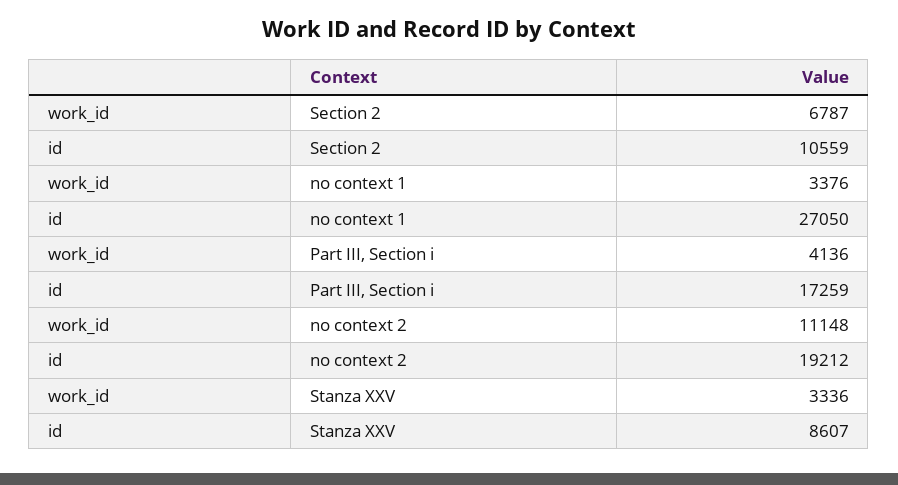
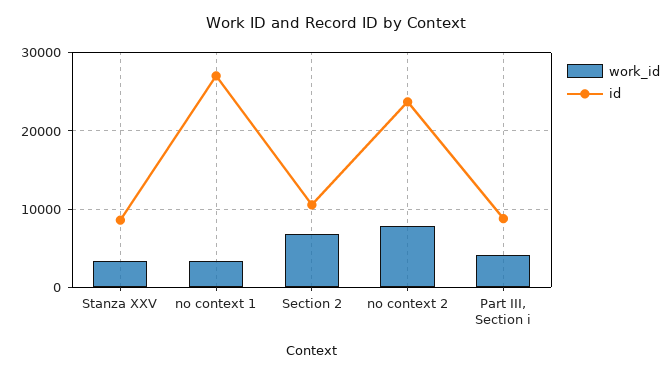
  {
    "work_id": {
      "Section 2": 6787,
      "no context 1": 3376,
      "Part III, Section i": 4136,
-     "no context 2": 11148,
+     "no context 2": 8000,
      "Stanza XXV": 3336
    },
    "id": {
      "Section 2": 10559,
      "no context 1": 27050,
-     "Part III, Section i": 17259,
+     "Part III, Section i": 9000,
-     "no context 2": 19212,
+     "no context 2": 24000,
      "Stanza XXV": 8607
    }
  }

